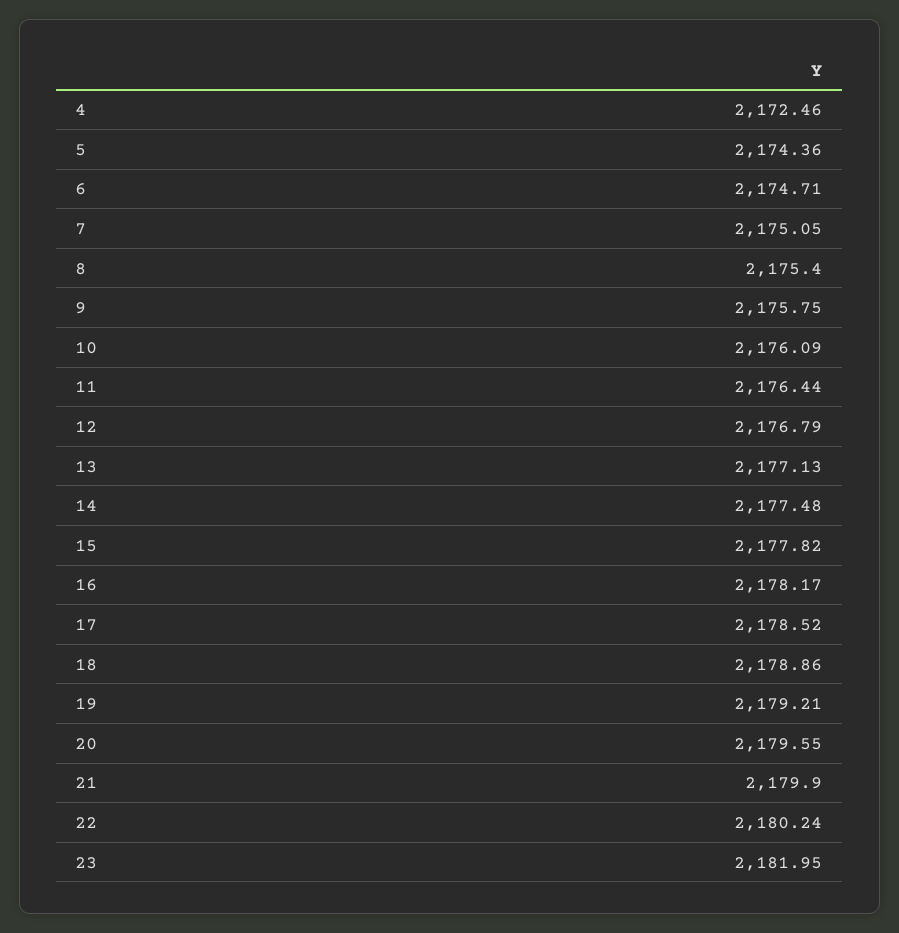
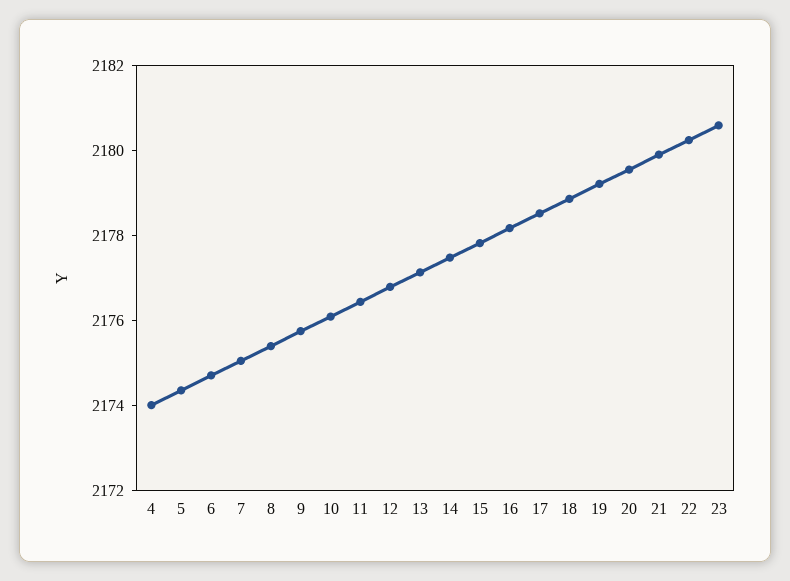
  {
-   "4": 2172.46,
+   "4": 2174,
    "5": 2174.36,
    "6": 2174.71,
    "7": 2175.05,
    "8": 2175.4,
    "9": 2175.75,
    "10": 2176.09,
    "11": 2176.44,
    "12": 2176.79,
    "13": 2177.13,
    "14": 2177.48,
    "15": 2177.82,
    "16": 2178.17,
    "17": 2178.52,
    "18": 2178.86,
    "19": 2179.21,
    "20": 2179.55,
    "21": 2179.9,
    "22": 2180.24,
-   "23": 2181.95
+   "23": 2180.5
  }

